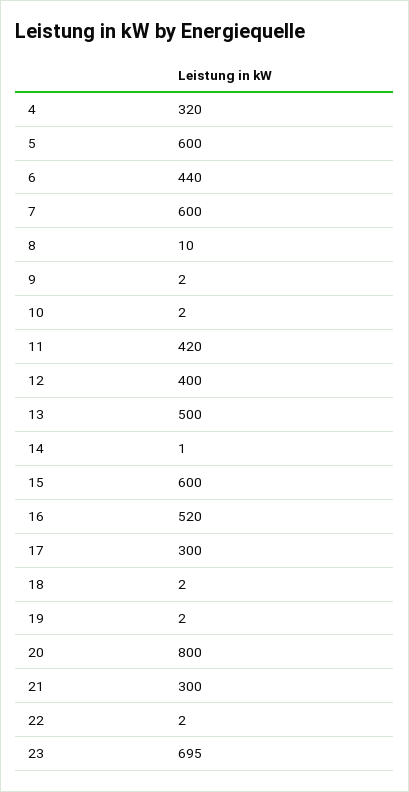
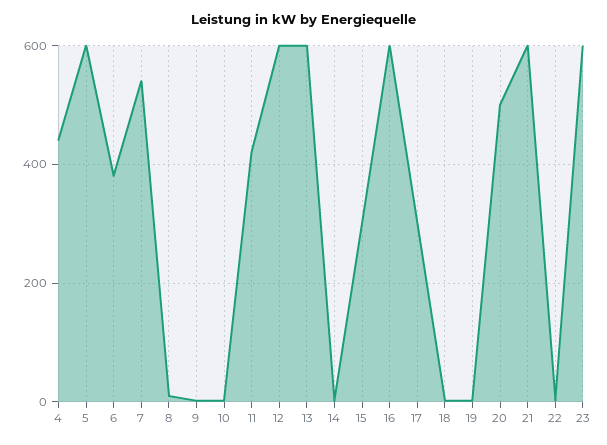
  {
-   "4": 320,
+   "4": 440,
    "5": 600,
-   "6": 440,
+   "6": 380,
-   "7": 600,
+   "7": 540,
    "8": 10,
    "9": 2,
    "10": 2,
    "11": 420,
-   "12": 400,
+   "12": 600,
-   "13": 500,
+   "13": 600,
    "14": 1,
-   "15": 600,
+   "15": 300,
-   "16": 520,
+   "16": 600,
    "17": 300,
    "18": 2,
    "19": 2,
-   "20": 800,
+   "20": 500,
-   "21": 300,
+   "21": 600,
    "22": 2,
-   "23": 695
+   "23": 600
  }

